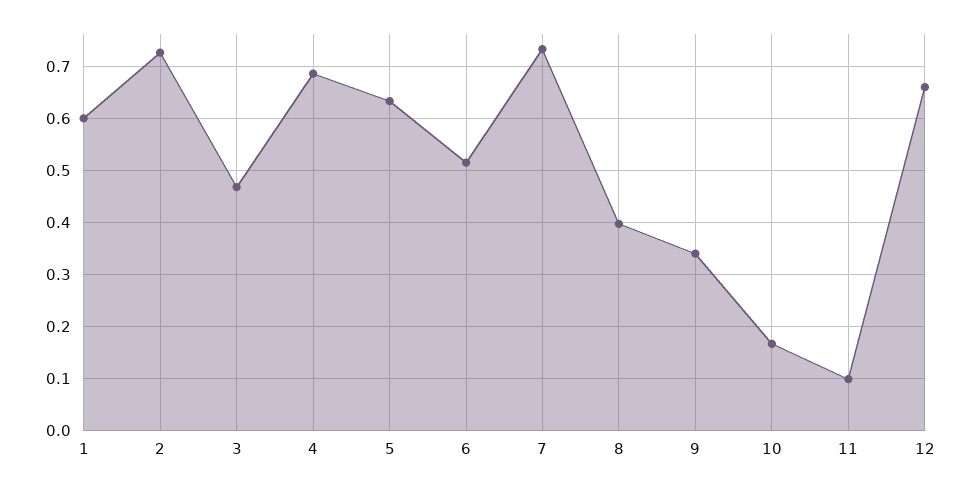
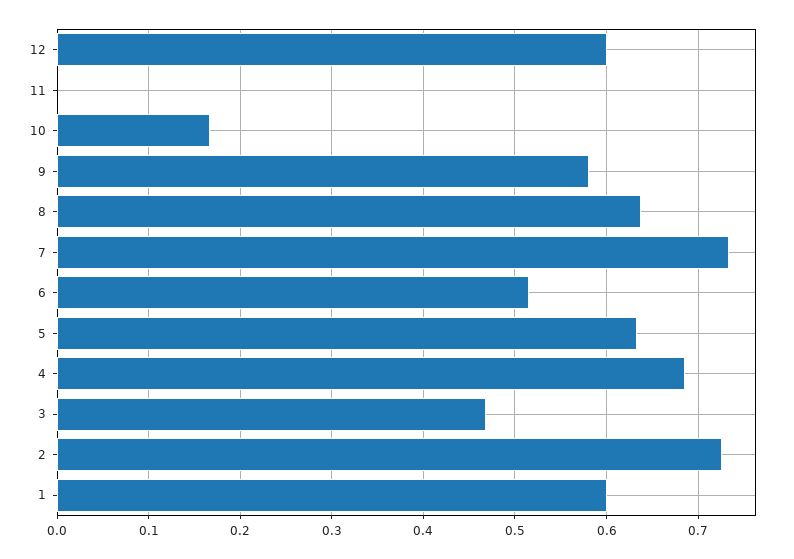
  {
    "1": 0.6,
    "2": 0.73,
    "3": 0.47,
    "4": 0.69,
    "5": 0.63,
    "6": 0.52,
    "7": 0.73,
-   "8": 0.4,
+   "8": 0.64,
-   "9": 0.34,
+   "9": 0.58,
    "10": 0.17,
-   "11": 0.1,
+   "11": 0,
-   "12": 0.66
+   "12": 0.6
  }

